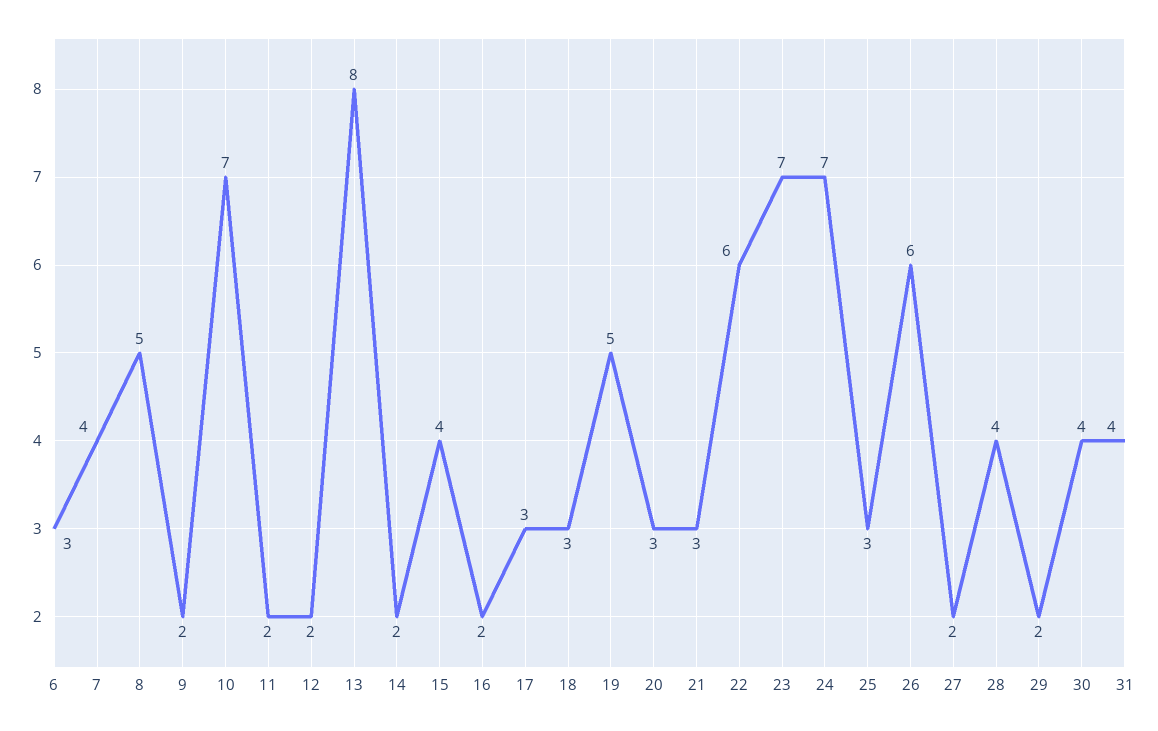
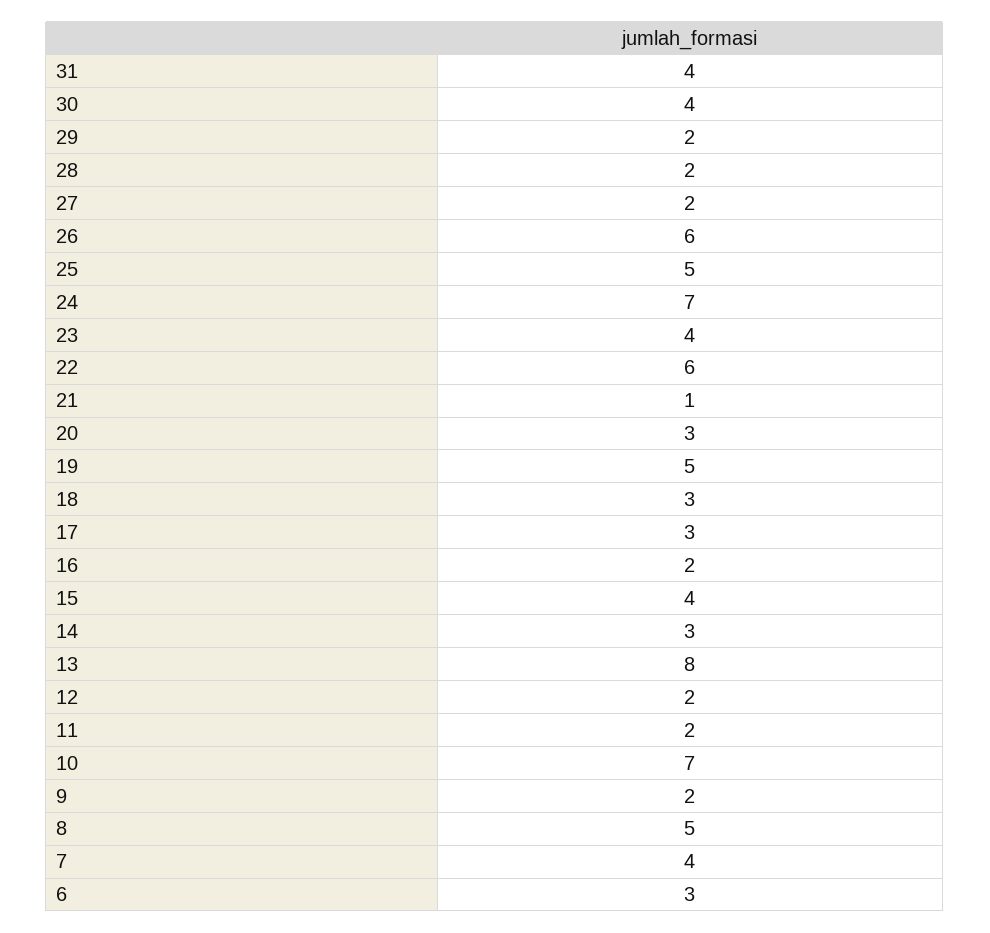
  {
    "6": 3,
    "7": 4,
    "8": 5,
    "9": 2,
    "10": 7,
    "11": 2,
    "12": 2,
    "13": 8,
-   "14": 2,
+   "14": 3,
    "15": 4,
    "16": 2,
    "17": 3,
    "18": 3,
    "19": 5,
    "20": 3,
-   "21": 3,
+   "21": 1,
    "22": 6,
-   "23": 7,
+   "23": 4,
    "24": 7,
-   "25": 3,
+   "25": 5,
    "26": 6,
    "27": 2,
-   "28": 4,
+   "28": 2,
    "29": 2,
    "30": 4,
    "31": 4
  }

